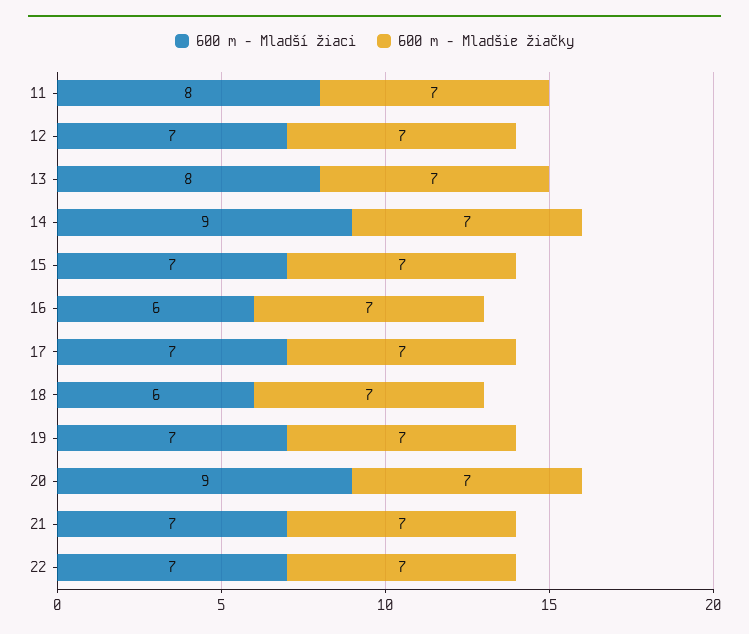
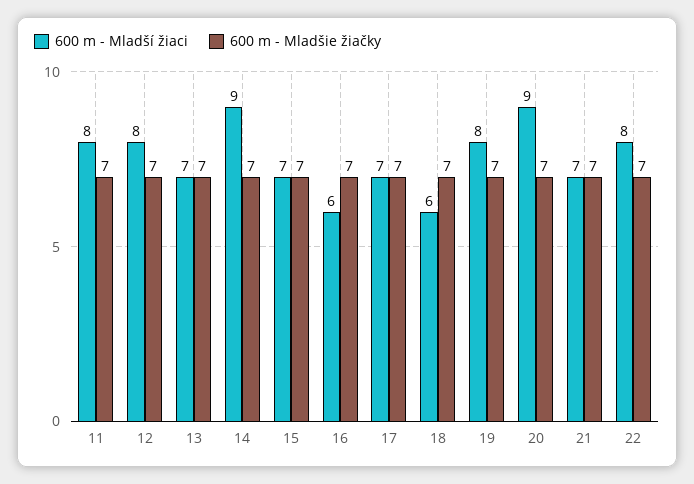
  {
    "600 m - Mladší žiaci": {
      "11": 8,
-     "12": 7,
+     "12": 8,
-     "13": 8,
+     "13": 7,
      "14": 9,
      "15": 7,
      "16": 6,
      "17": 7,
      "18": 6,
-     "19": 7,
+     "19": 8,
      "20": 9,
      "21": 7,
-     "22": 7
+     "22": 8
    },
    "600 m - Mladšie žiačky": {
      "11": 7,
      "12": 7,
      "13": 7,
      "14": 7,
      "15": 7,
      "16": 7,
      "17": 7,
      "18": 7,
      "19": 7,
      "20": 7,
      "21": 7,
      "22": 7
    }
  }

